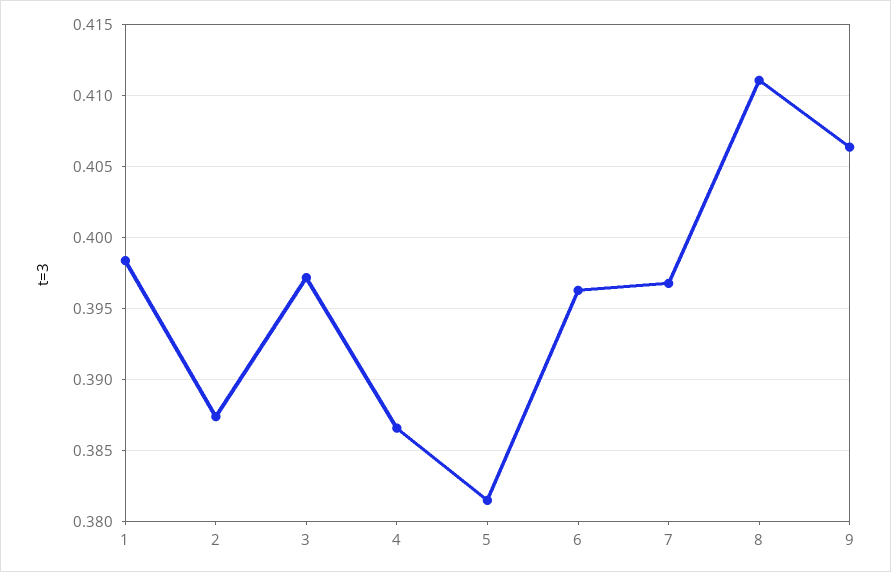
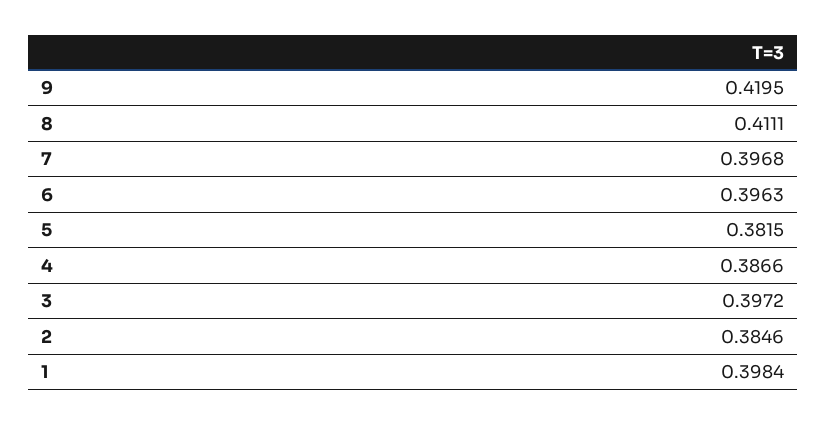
  {
    "1": 0.3984,
-   "2": 0.3875,
+   "2": 0.3846,
    "3": 0.3972,
    "4": 0.3866,
    "5": 0.3815,
    "6": 0.3963,
    "7": 0.3968,
    "8": 0.4111,
-   "9": 0.4065
+   "9": 0.4195
  }

